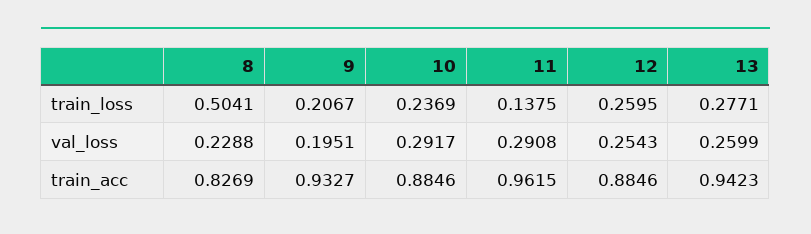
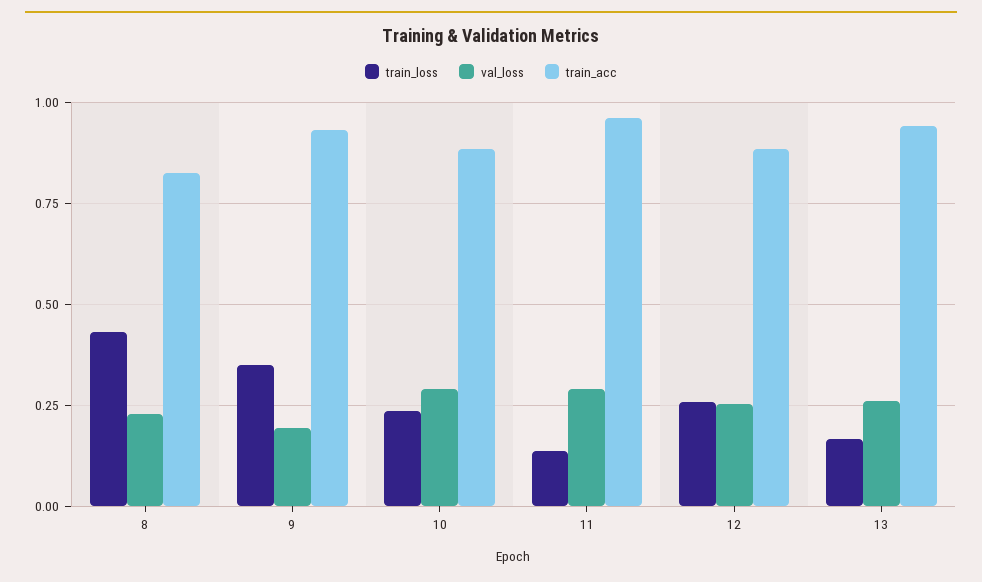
  {
    "train_loss": {
-     "8": 0.5041,
+     "8": 0.425,
-     "9": 0.2067,
+     "9": 0.35,
      "10": 0.2369,
      "11": 0.1375,
      "12": 0.2595,
-     "13": 0.2771
+     "13": 0.175
    },
    "val_loss": {
      "8": 0.2288,
      "9": 0.1951,
      "10": 0.2917,
      "11": 0.2908,
      "12": 0.2543,
      "13": 0.2599
    },
    "train_acc": {
      "8": 0.8269,
      "9": 0.9327,
      "10": 0.8846,
      "11": 0.9615,
      "12": 0.8846,
      "13": 0.9423
    }
  }

